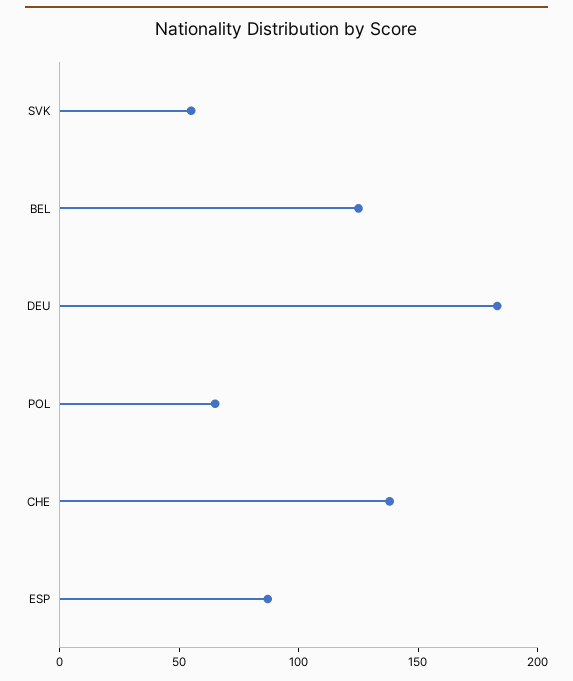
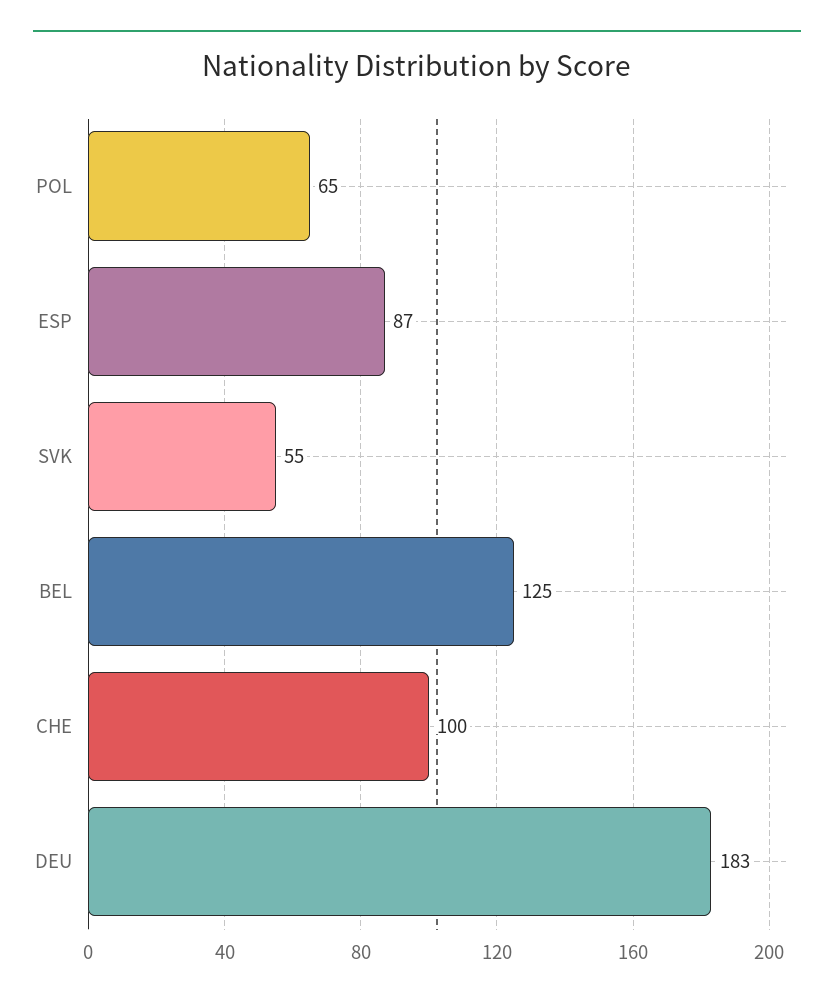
  {
    "SVK": 55,
    "BEL": 125,
    "DEU": 183,
    "POL": 65,
-   "CHE": 140,
+   "CHE": 100,
    "ESP": 87
  }

